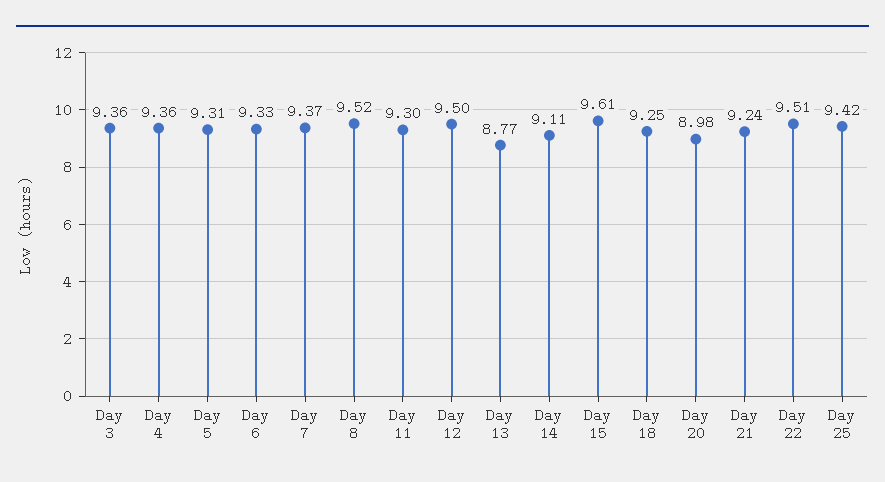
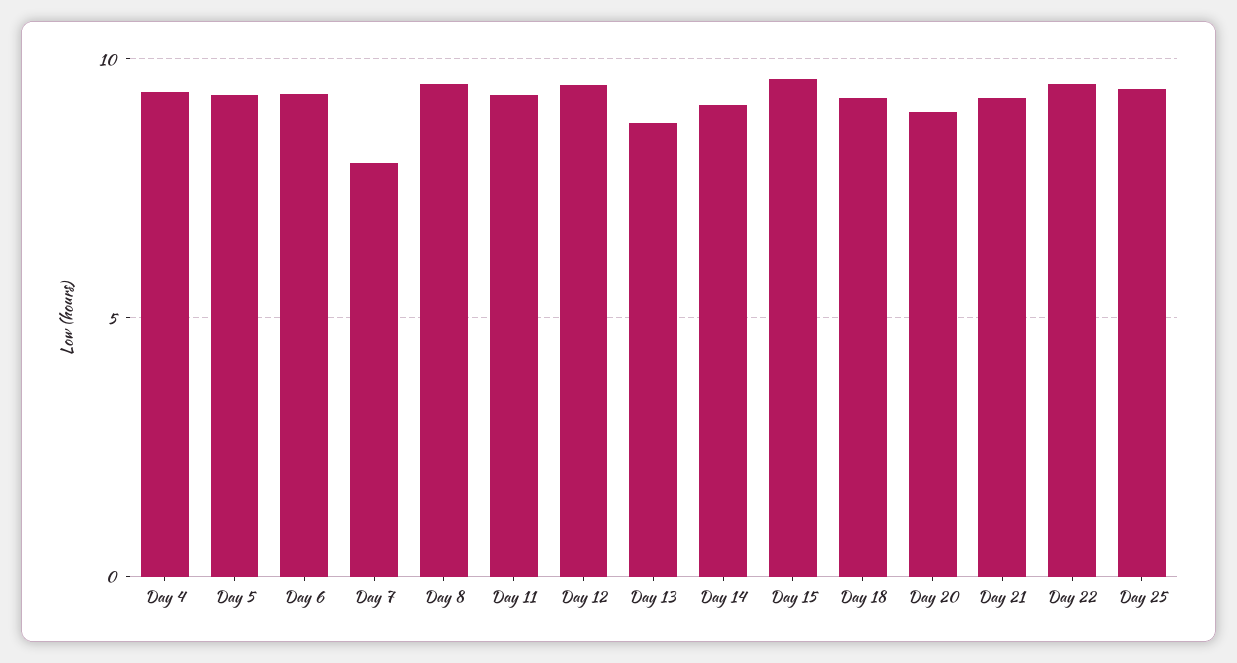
  {
-   "Day 3": 9.36,
    "Day 4": 9.36,
    "Day 5": 9.31,
    "Day 6": 9.33,
-   "Day 7": 9.37,
+   "Day 7": 8,
    "Day 8": 9.52,
    "Day 11": 9.3,
    "Day 12": 9.5,
    "Day 13": 8.77,
    "Day 14": 9.11,
    "Day 15": 9.61,
    "Day 18": 9.25,
    "Day 20": 8.98,
    "Day 21": 9.24,
    "Day 22": 9.51,
    "Day 25": 9.42
  }

